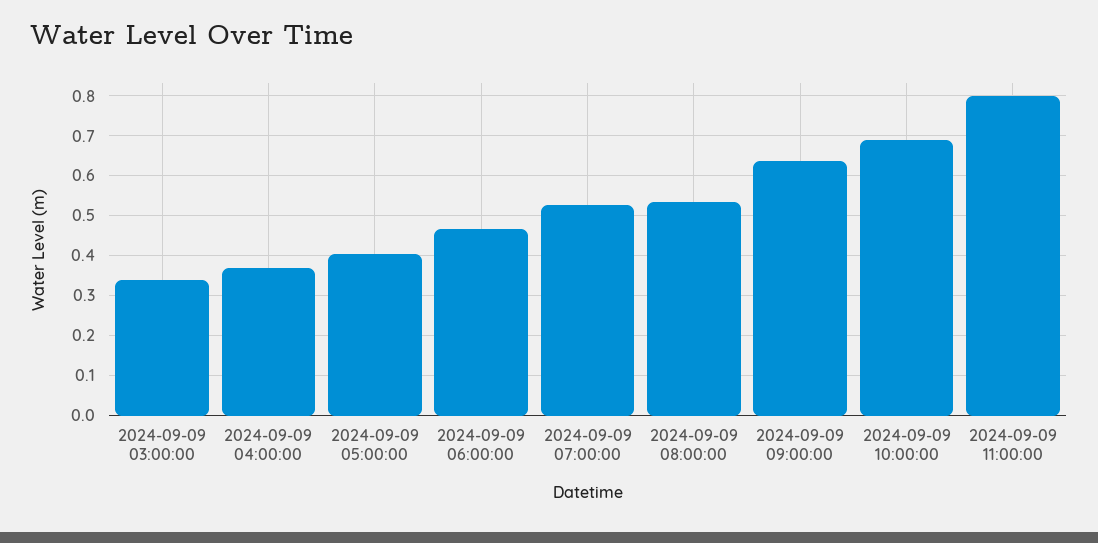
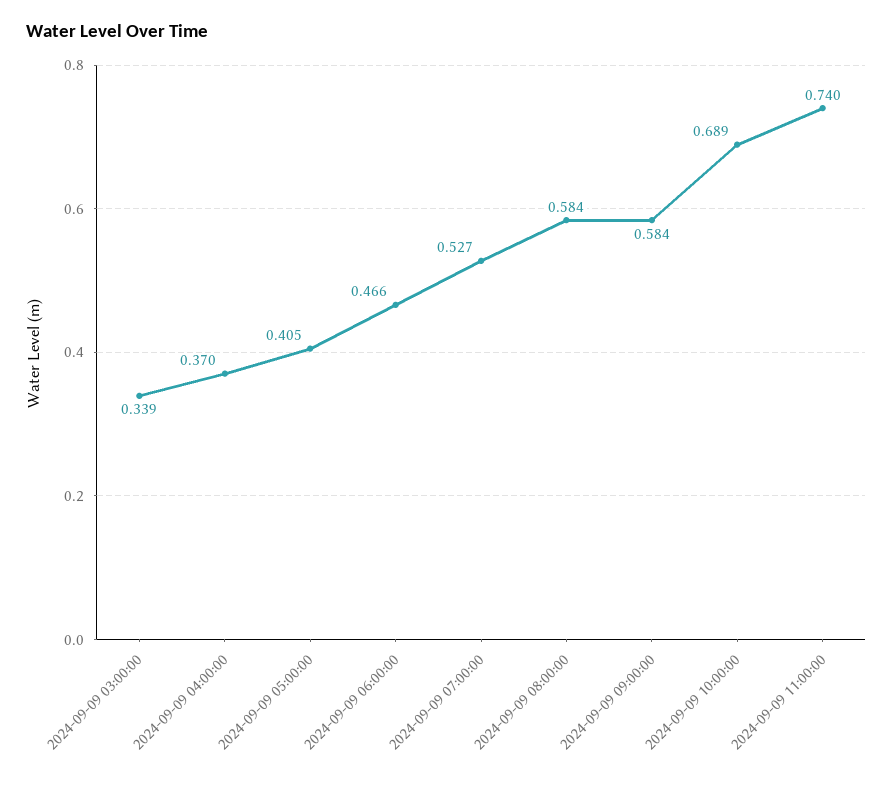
  {
    "2024-09-09 03:00:00": 0.339,
    "2024-09-09 04:00:00": 0.37,
    "2024-09-09 05:00:00": 0.405,
    "2024-09-09 06:00:00": 0.466,
    "2024-09-09 07:00:00": 0.527,
-   "2024-09-09 08:00:00": 0.54,
+   "2024-09-09 08:00:00": 0.584,
-   "2024-09-09 09:00:00": 0.64,
+   "2024-09-09 09:00:00": 0.584,
    "2024-09-09 10:00:00": 0.689,
-   "2024-09-09 11:00:00": 0.8
+   "2024-09-09 11:00:00": 0.74
  }

